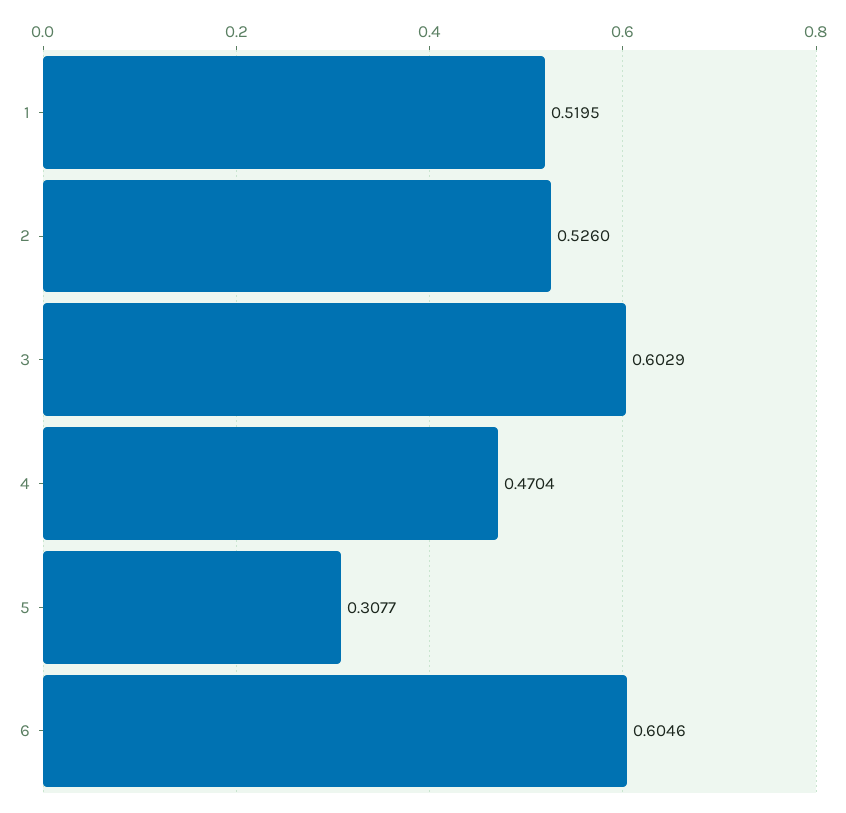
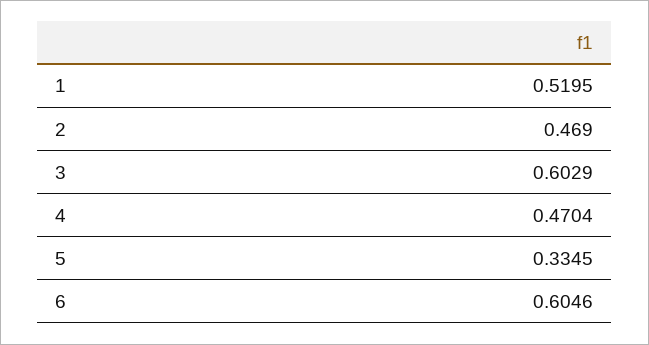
  {
    "1": 0.5195,
-   "2": 0.526,
+   "2": 0.469,
    "3": 0.6029,
    "4": 0.4704,
-   "5": 0.3077,
+   "5": 0.3345,
    "6": 0.6046
  }

